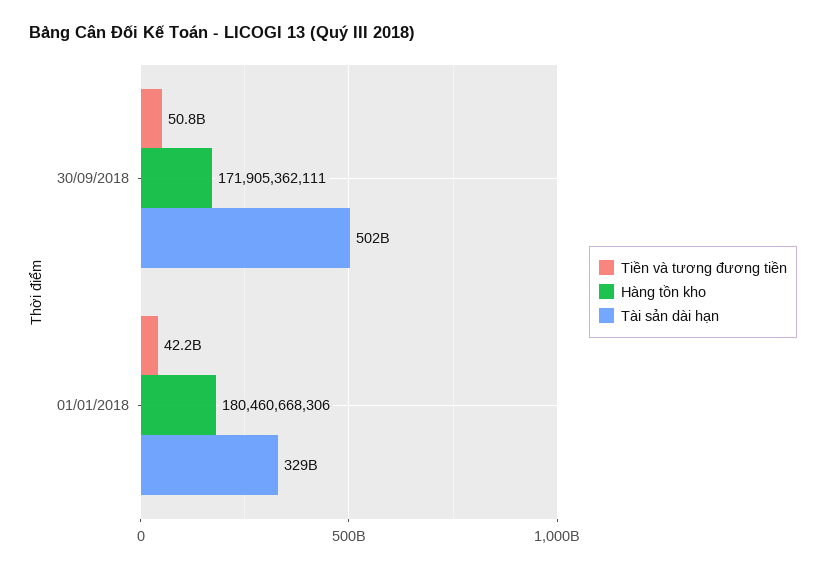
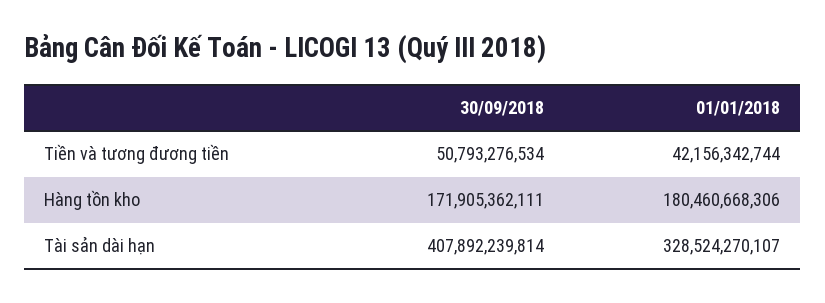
  {
    "Tiền và tương đương tiền": {
      "30/09/2018": 50793276534,
      "01/01/2018": 42156342744
    },
    "Hàng tồn kho": {
      "30/09/2018": 171905362111,
      "01/01/2018": 180460668306
    },
    "Tài sản dài hạn": {
-     "30/09/2018": 502000000000,
+     "30/09/2018": 407892239814,
      "01/01/2018": 328524270107
    }
  }

